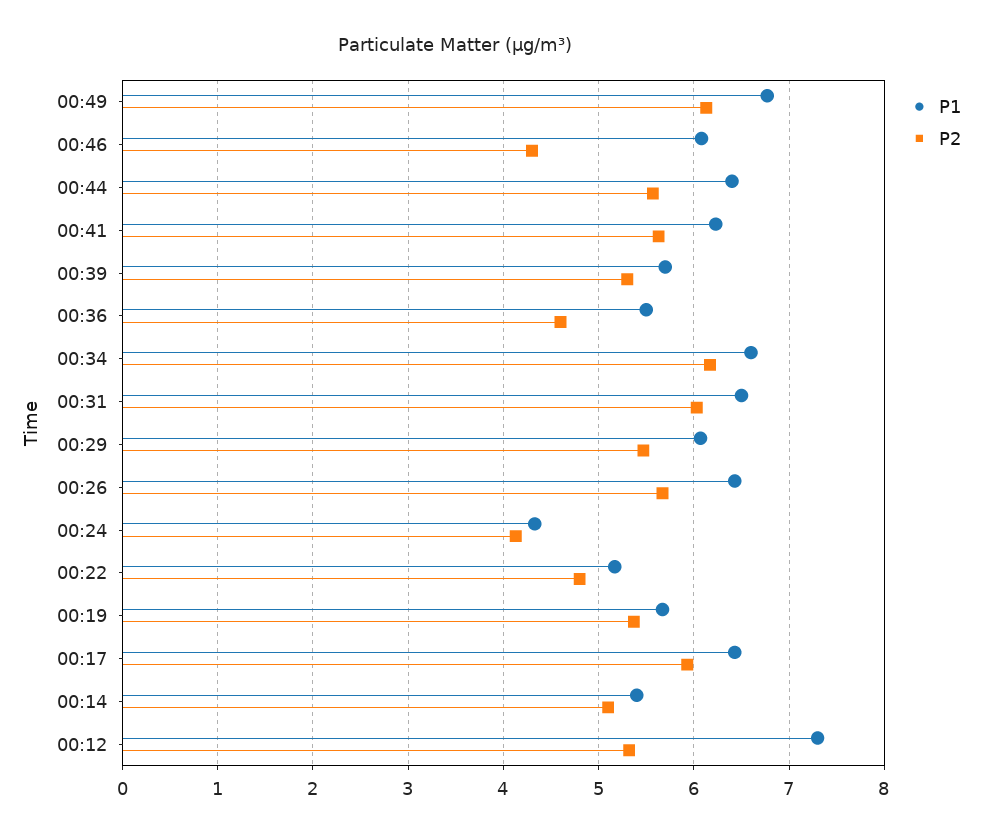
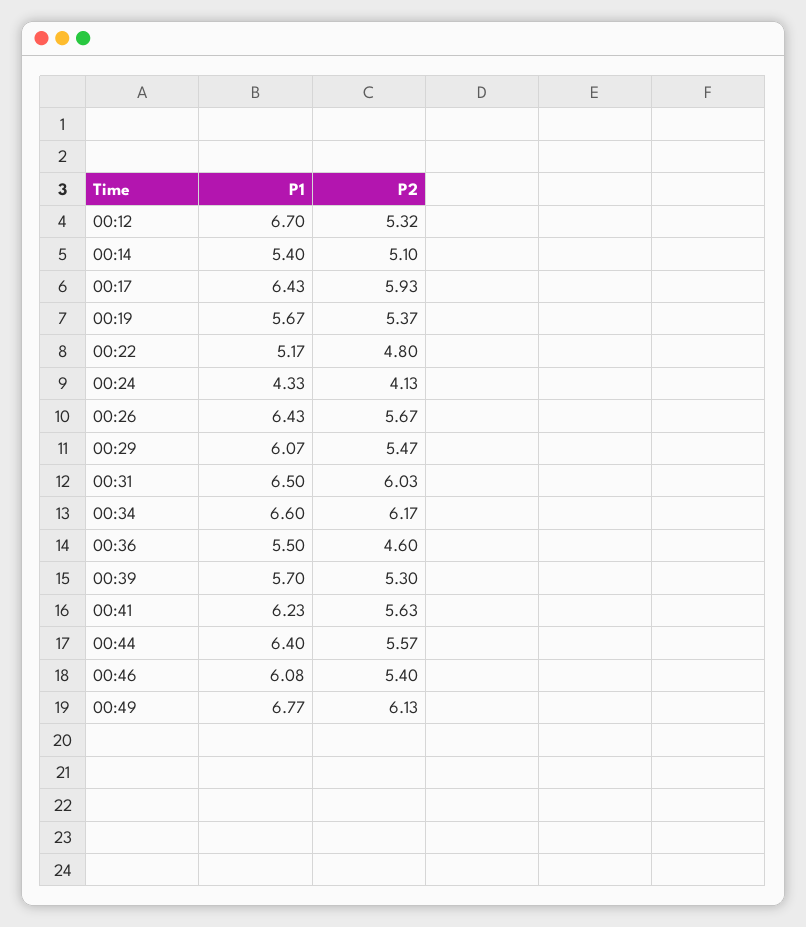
  {
    "P1": {
      "00:49": 6.77,
      "00:46": 6.08,
      "00:44": 6.4,
      "00:41": 6.23,
      "00:39": 5.7,
      "00:36": 5.5,
      "00:34": 6.6,
      "00:31": 6.5,
      "00:29": 6.07,
      "00:26": 6.43,
      "00:24": 4.33,
      "00:22": 5.17,
      "00:19": 5.67,
      "00:17": 6.43,
      "00:14": 5.4,
-     "00:12": 7.3
+     "00:12": 6.7
    },
    "P2": {
      "00:49": 6.13,
-     "00:46": 4.3,
+     "00:46": 5.4,
      "00:44": 5.57,
      "00:41": 5.63,
      "00:39": 5.3,
      "00:36": 4.6,
      "00:34": 6.17,
      "00:31": 6.03,
      "00:29": 5.47,
      "00:26": 5.67,
      "00:24": 4.13,
      "00:22": 4.8,
      "00:19": 5.37,
      "00:17": 5.93,
      "00:14": 5.1,
      "00:12": 5.32
    }
  }

